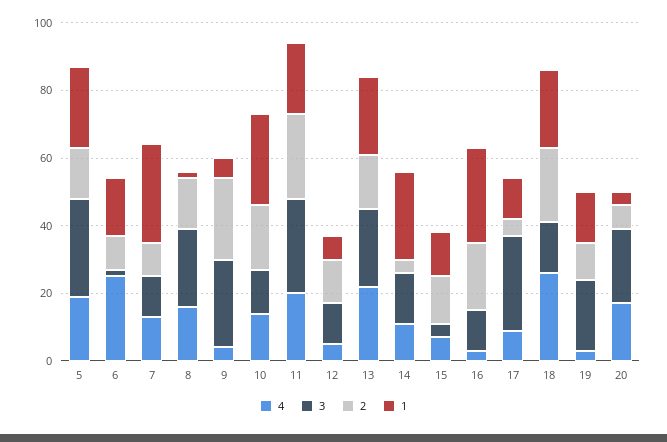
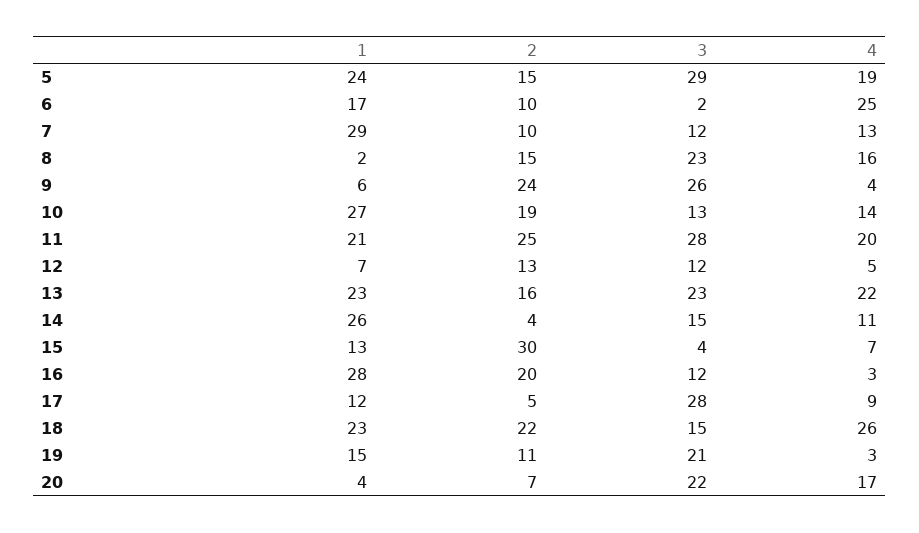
  {
    "4": {
      "5": 19,
      "6": 25,
      "7": 13,
      "8": 16,
      "9": 4,
      "10": 14,
      "11": 20,
      "12": 5,
      "13": 22,
      "14": 11,
      "15": 7,
      "16": 3,
      "17": 9,
      "18": 26,
      "19": 3,
      "20": 17
    },
    "3": {
      "5": 29,
      "6": 2,
      "7": 12,
      "8": 23,
      "9": 26,
      "10": 13,
      "11": 28,
      "12": 12,
      "13": 23,
      "14": 15,
      "15": 4,
      "16": 12,
      "17": 28,
      "18": 15,
      "19": 21,
      "20": 22
    },
    "2": {
      "5": 15,
      "6": 10,
      "7": 10,
      "8": 15,
      "9": 24,
      "10": 19,
      "11": 25,
      "12": 13,
      "13": 16,
      "14": 4,
-     "15": 15,
+     "15": 30,
      "16": 20,
      "17": 5,
      "18": 22,
      "19": 11,
      "20": 7
    },
    "1": {
      "5": 24,
      "6": 17,
      "7": 29,
      "8": 2,
      "9": 6,
      "10": 27,
      "11": 21,
      "12": 7,
      "13": 23,
      "14": 26,
      "15": 13,
      "16": 28,
      "17": 12,
      "18": 23,
      "19": 15,
      "20": 4
    }
  }

